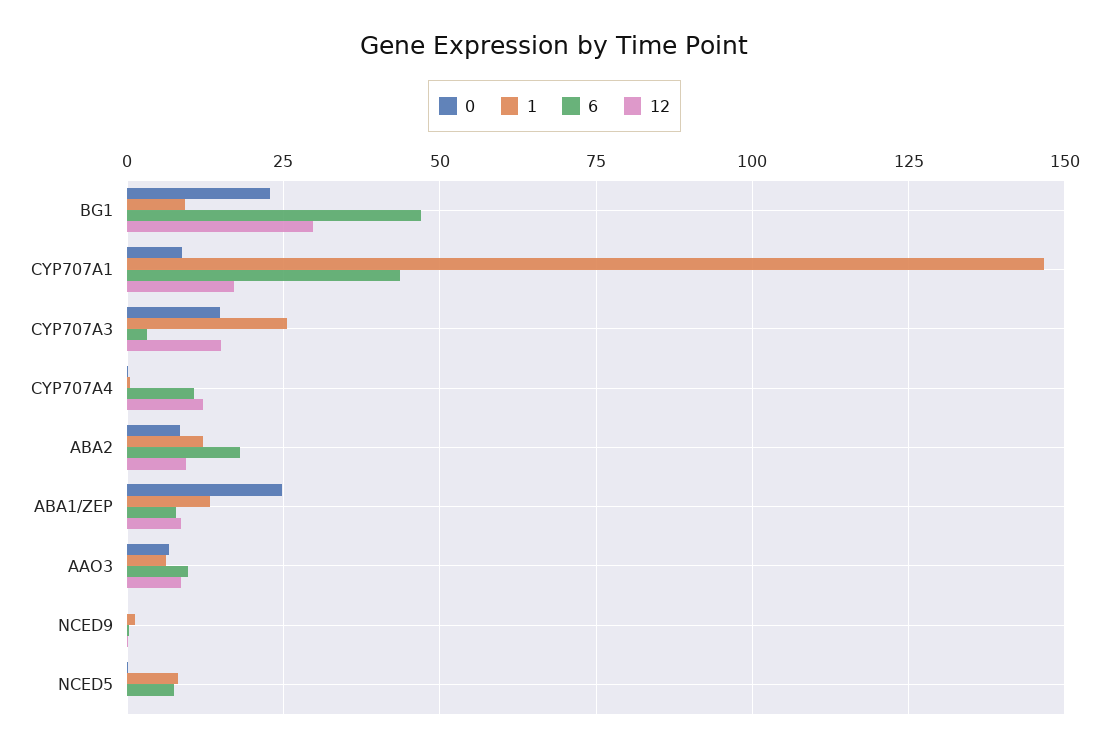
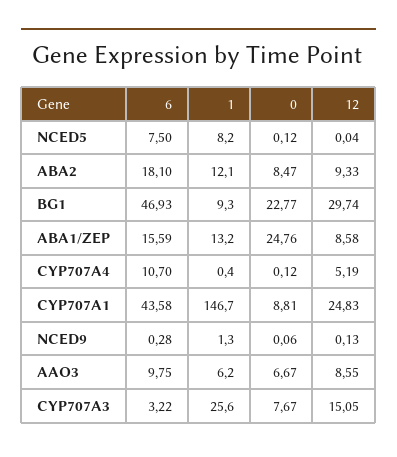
  {
    "0": {
      "BG1": 22.77,
      "CYP707A1": 8.81,
-     "CYP707A3": 15,
+     "CYP707A3": 7.67,
      "CYP707A4": 0.12,
      "ABA2": 8.47,
      "ABA1/ZEP": 24.76,
      "AAO3": 6.67,
      "NCED9": 0.06,
      "NCED5": 0.12
    },
    "1": {
      "BG1": 9.3,
      "CYP707A1": 146.7,
      "CYP707A3": 25.6,
      "CYP707A4": 0.4,
      "ABA2": 12.1,
      "ABA1/ZEP": 13.2,
      "AAO3": 6.2,
      "NCED9": 1.3,
      "NCED5": 8.2
    },
    "6": {
      "BG1": 46.93,
      "CYP707A1": 43.58,
      "CYP707A3": 3.22,
      "CYP707A4": 10.7,
      "ABA2": 18.1,
-     "ABA1/ZEP": 7.5,
+     "ABA1/ZEP": 15.59,
      "AAO3": 9.75,
      "NCED9": 0.28,
      "NCED5": 7.5
    },
    "12": {
      "BG1": 29.74,
-     "CYP707A1": 17.5,
+     "CYP707A1": 24.83,
      "CYP707A3": 15.05,
-     "CYP707A4": 12.5,
+     "CYP707A4": 5.19,
      "ABA2": 9.33,
      "ABA1/ZEP": 8.58,
      "AAO3": 8.55,
      "NCED9": 0.13,
      "NCED5": 0.04
    }
  }

